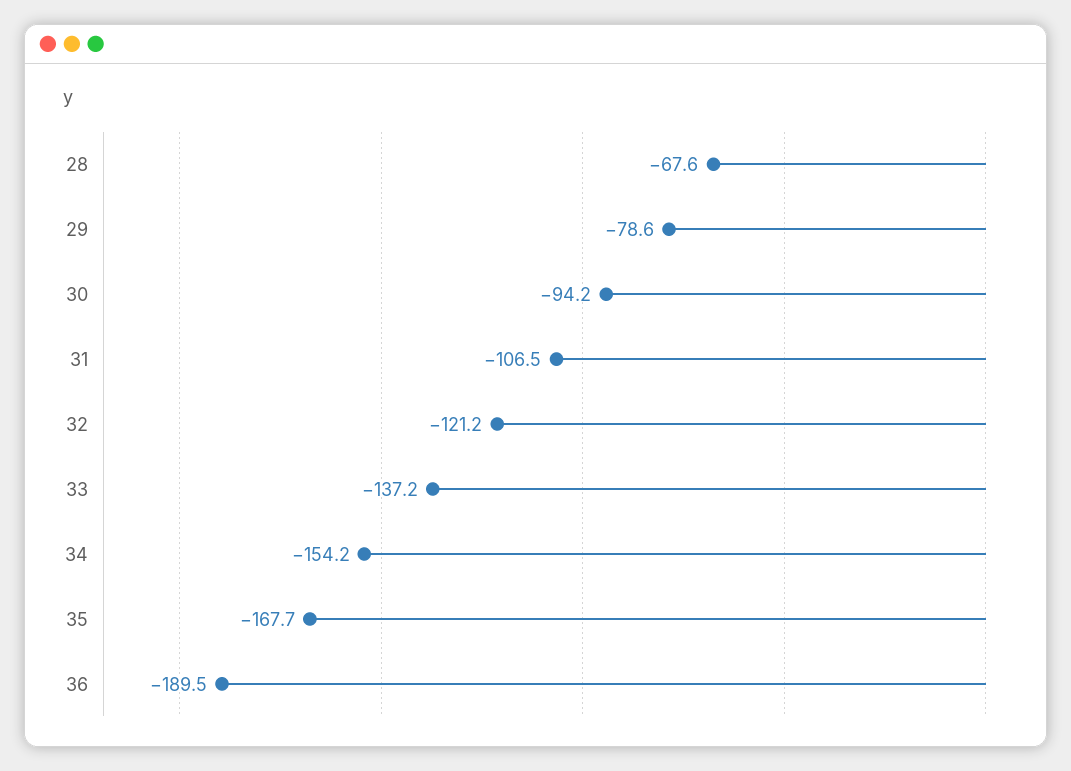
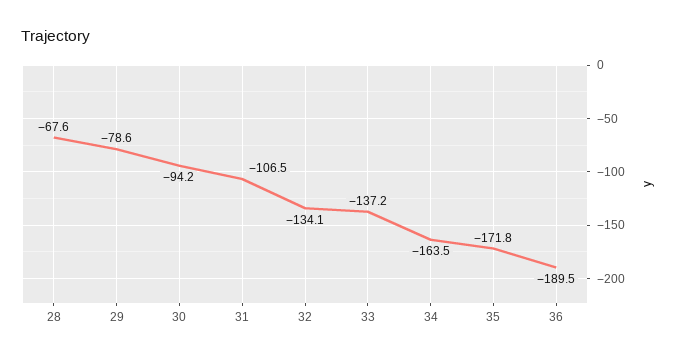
  {
    "28": -67.6,
    "29": -78.6,
    "30": -94.2,
    "31": -106.5,
-   "32": -121.2,
+   "32": -134.1,
    "33": -137.2,
-   "34": -154.2,
+   "34": -163.5,
-   "35": -167.7,
+   "35": -171.8,
    "36": -189.5
  }

